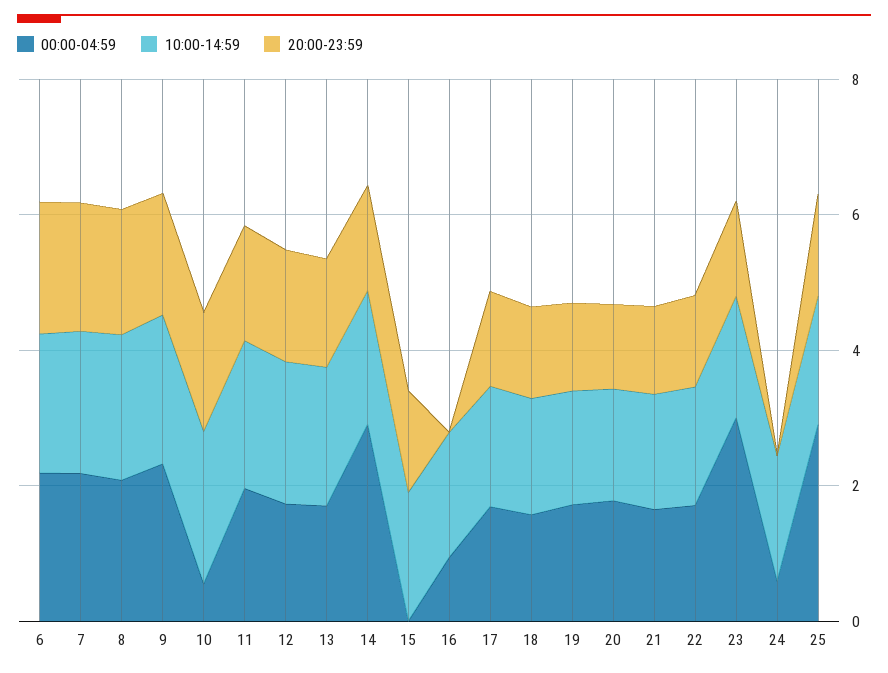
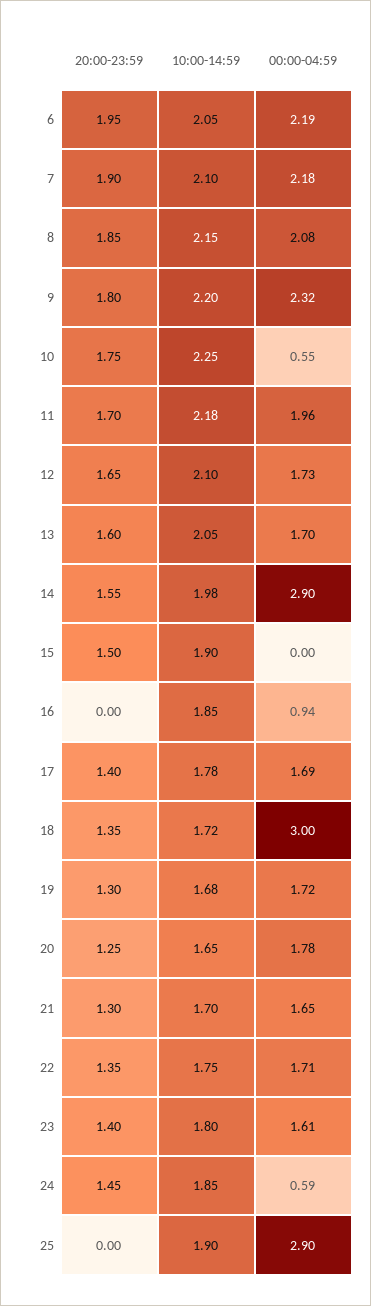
  {
    "00:00-04:59": {
      "6": 2.19,
      "7": 2.18,
      "8": 2.08,
      "9": 2.32,
      "10": 0.55,
      "11": 1.96,
      "12": 1.73,
      "13": 1.7,
      "14": 2.9,
      "15": 0,
      "16": 0.94,
      "17": 1.69,
-     "18": 1.5,
+     "18": 3,
      "19": 1.72,
      "20": 1.78,
      "21": 1.65,
      "22": 1.71,
-     "23": 3,
+     "23": 1.61,
      "24": 0.59,
      "25": 2.9
    },
    "10:00-14:59": {
      "6": 2.05,
      "7": 2.1,
      "8": 2.15,
      "9": 2.2,
      "10": 2.25,
      "11": 2.18,
      "12": 2.1,
      "13": 2.05,
      "14": 1.98,
      "15": 1.9,
      "16": 1.85,
      "17": 1.78,
      "18": 1.72,
      "19": 1.68,
      "20": 1.65,
      "21": 1.7,
      "22": 1.75,
      "23": 1.8,
      "24": 1.85,
      "25": 1.9
    },
    "20:00-23:59": {
      "6": 1.95,
      "7": 1.9,
      "8": 1.85,
      "9": 1.8,
      "10": 1.75,
      "11": 1.7,
      "12": 1.65,
      "13": 1.6,
      "14": 1.55,
      "15": 1.5,
      "16": 0,
      "17": 1.4,
      "18": 1.35,
      "19": 1.3,
      "20": 1.25,
      "21": 1.3,
      "22": 1.35,
      "23": 1.4,
-     "24": 0,
+     "24": 1.45,
-     "25": 1.5
+     "25": 0
    }
  }

